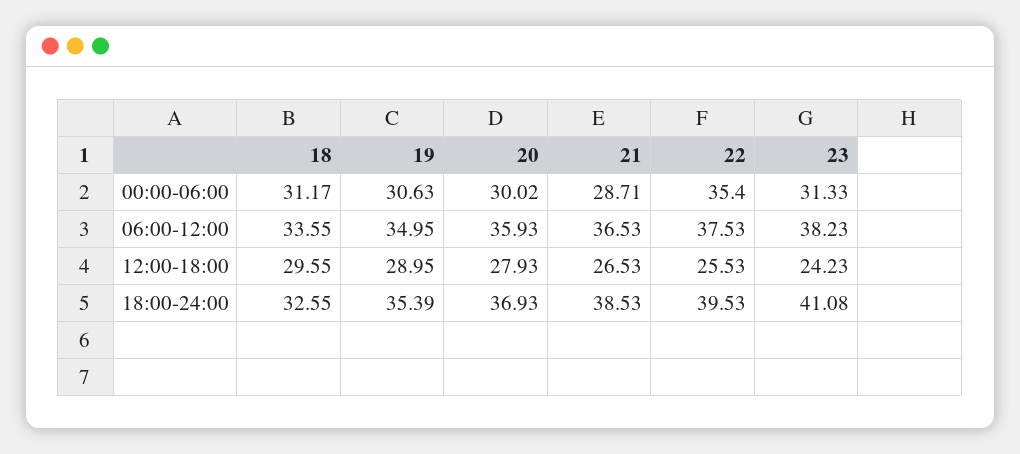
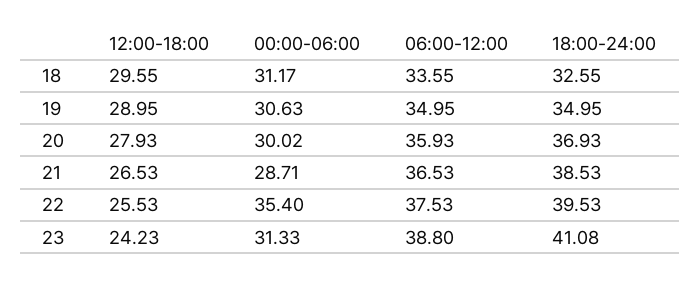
  {
    "18": {
      "00:00-06:00": 31.17,
      "06:00-12:00": 33.55,
      "12:00-18:00": 29.55,
      "18:00-24:00": 32.55
    },
    "19": {
      "00:00-06:00": 30.63,
      "06:00-12:00": 34.95,
      "12:00-18:00": 28.95,
-     "18:00-24:00": 35.39
+     "18:00-24:00": 34.95
    },
    "20": {
      "00:00-06:00": 30.02,
      "06:00-12:00": 35.93,
      "12:00-18:00": 27.93,
      "18:00-24:00": 36.93
    },
    "21": {
      "00:00-06:00": 28.71,
      "06:00-12:00": 36.53,
      "12:00-18:00": 26.53,
      "18:00-24:00": 38.53
    },
    "22": {
      "00:00-06:00": 35.4,
      "06:00-12:00": 37.53,
      "12:00-18:00": 25.53,
      "18:00-24:00": 39.53
    },
    "23": {
      "00:00-06:00": 31.33,
-     "06:00-12:00": 38.23,
+     "06:00-12:00": 38.8,
      "12:00-18:00": 24.23,
      "18:00-24:00": 41.08
    }
  }

